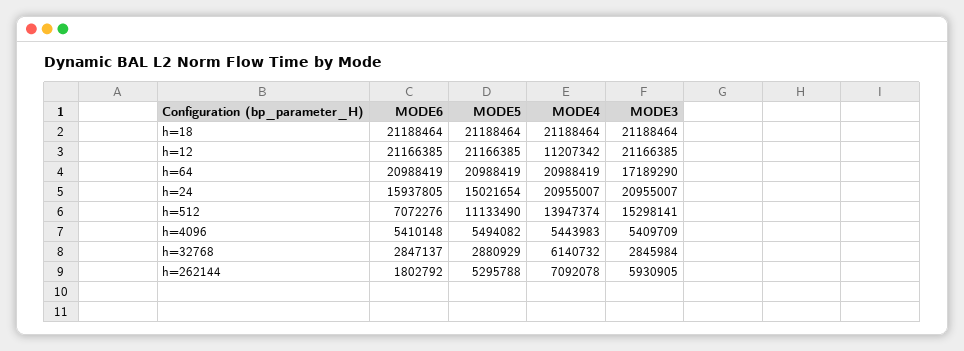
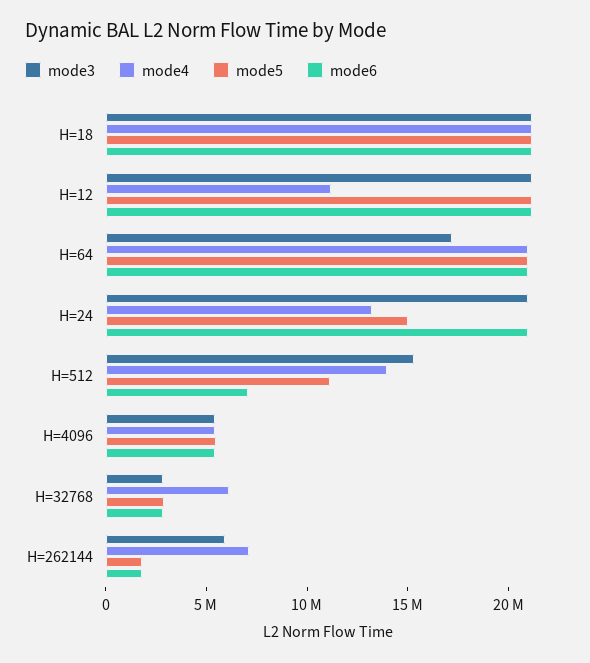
  {
    "MODE6": {
      "h=18": 21188464,
      "h=12": 21166385,
      "h=64": 20988419,
-     "h=24": 15937805,
+     "h=24": 21000000,
      "h=512": 7072276,
      "h=4096": 5410148,
      "h=32768": 2847137,
      "h=262144": 1802792
    },
    "MODE5": {
      "h=18": 21188464,
      "h=12": 21166385,
      "h=64": 20988419,
      "h=24": 15021654,
      "h=512": 11133490,
      "h=4096": 5494082,
      "h=32768": 2880929,
-     "h=262144": 5295788
+     "h=262144": 2000000
    },
    "MODE4": {
      "h=18": 21188464,
      "h=12": 11207342,
      "h=64": 20988419,
-     "h=24": 20955007,
+     "h=24": 13000000,
      "h=512": 13947374,
      "h=4096": 5443983,
      "h=32768": 6140732,
      "h=262144": 7092078
    },
    "MODE3": {
      "h=18": 21188464,
      "h=12": 21166385,
      "h=64": 17189290,
      "h=24": 20955007,
      "h=512": 15298141,
      "h=4096": 5409709,
      "h=32768": 2845984,
      "h=262144": 5930905
    }
  }

